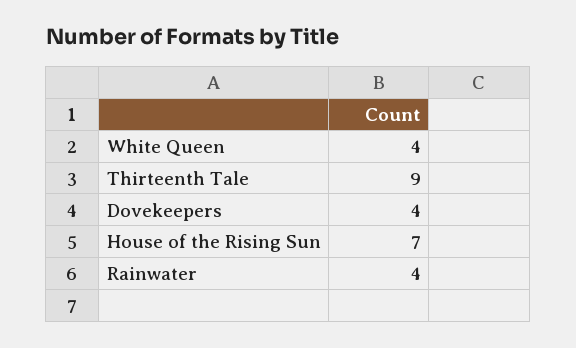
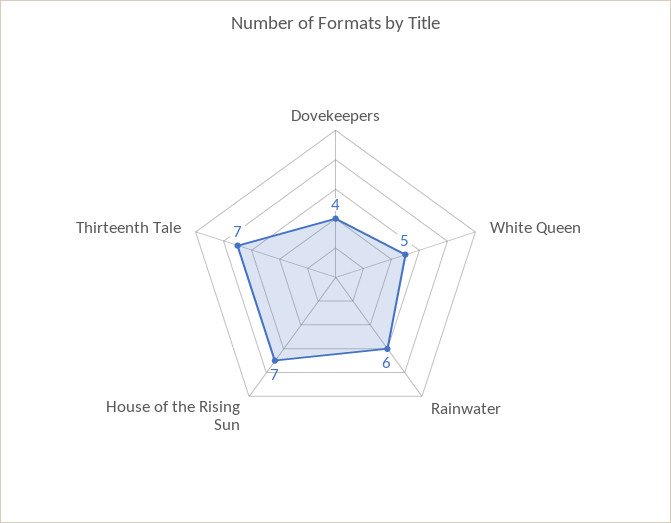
  {
-   "White Queen": 4,
+   "White Queen": 5,
-   "Thirteenth Tale": 9,
+   "Thirteenth Tale": 7,
    "Dovekeepers": 4,
    "House of the Rising Sun": 7,
-   "Rainwater": 4
+   "Rainwater": 6
  }

